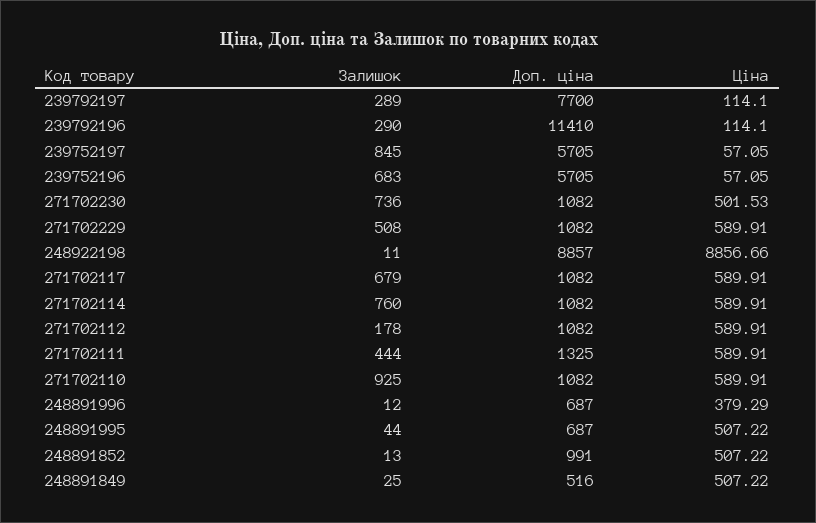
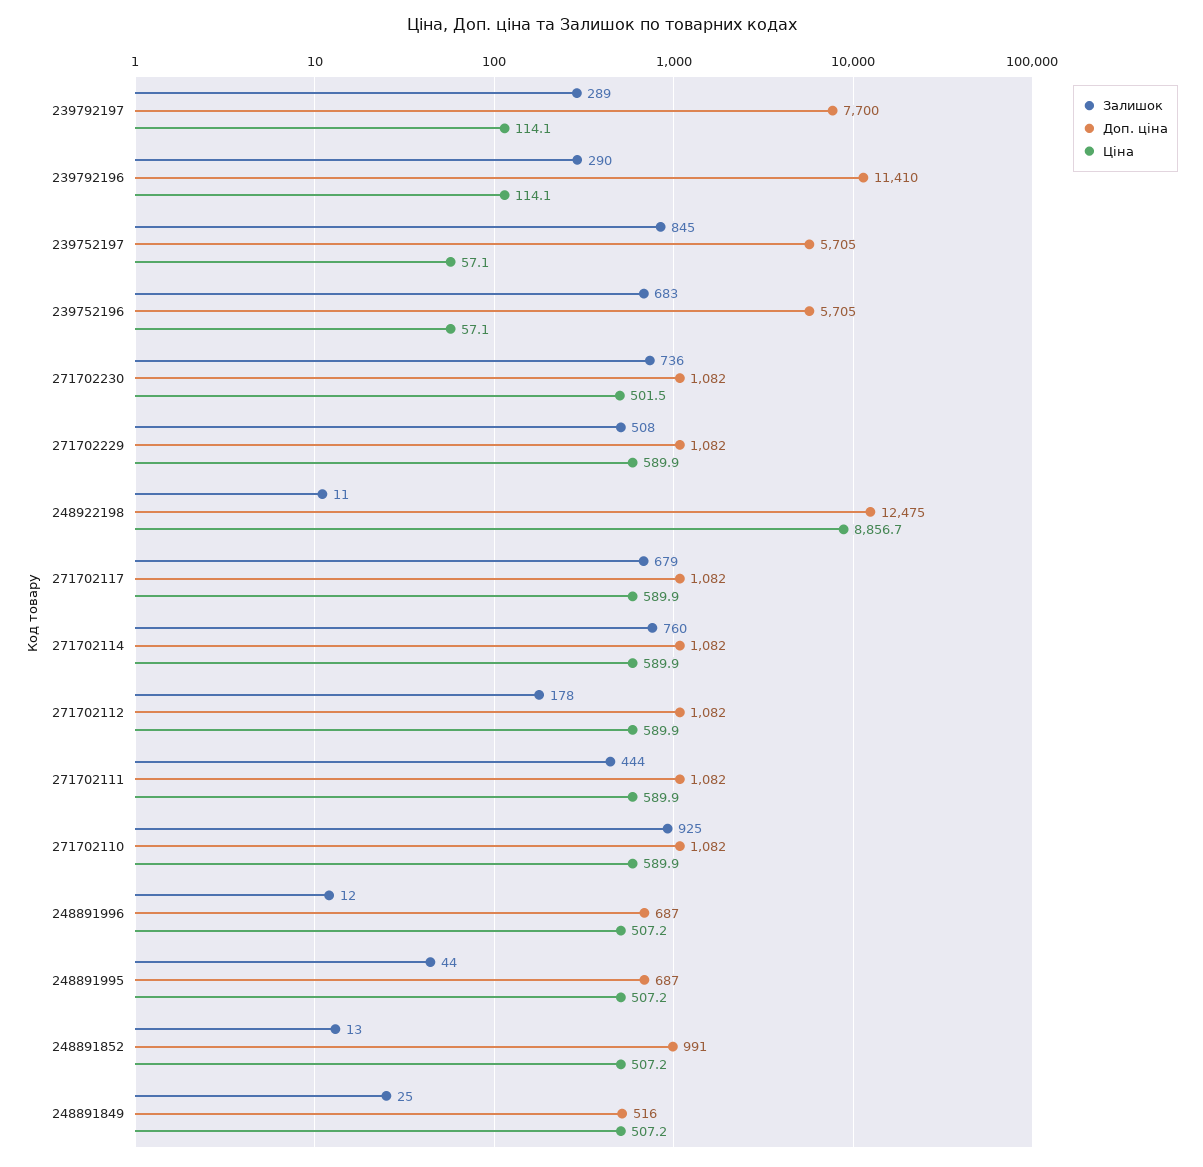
  {
    "Залишок": {
      "239792197": 289,
      "239792196": 290,
      "239752197": 845,
      "239752196": 683,
      "271702230": 736,
      "271702229": 508,
      "248922198": 11,
      "271702117": 679,
      "271702114": 760,
      "271702112": 178,
      "271702111": 444,
      "271702110": 925,
      "248891996": 12,
      "248891995": 44,
      "248891852": 13,
      "248891849": 25
    },
    "Доп. ціна": {
      "239792197": 7700,
      "239792196": 11410,
      "239752197": 5705,
      "239752196": 5705,
      "271702230": 1082,
      "271702229": 1082,
-     "248922198": 8857,
+     "248922198": 12475,
      "271702117": 1082,
      "271702114": 1082,
      "271702112": 1082,
-     "271702111": 1325,
+     "271702111": 1082,
      "271702110": 1082,
      "248891996": 687,
      "248891995": 687,
      "248891852": 991,
      "248891849": 516
    },
    "Ціна": {
      "239792197": 114.1,
      "239792196": 114.1,
      "239752197": 57.05,
      "239752196": 57.05,
      "271702230": 501.53,
      "271702229": 589.91,
      "248922198": 8856.66,
      "271702117": 589.91,
      "271702114": 589.91,
      "271702112": 589.91,
      "271702111": 589.91,
      "271702110": 589.91,
-     "248891996": 379.29,
+     "248891996": 507.2,
      "248891995": 507.22,
      "248891852": 507.22,
      "248891849": 507.22
    }
  }

